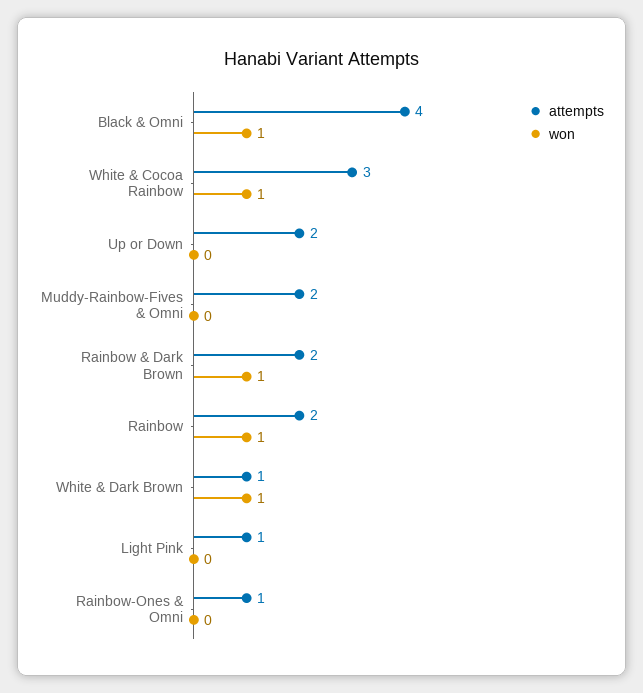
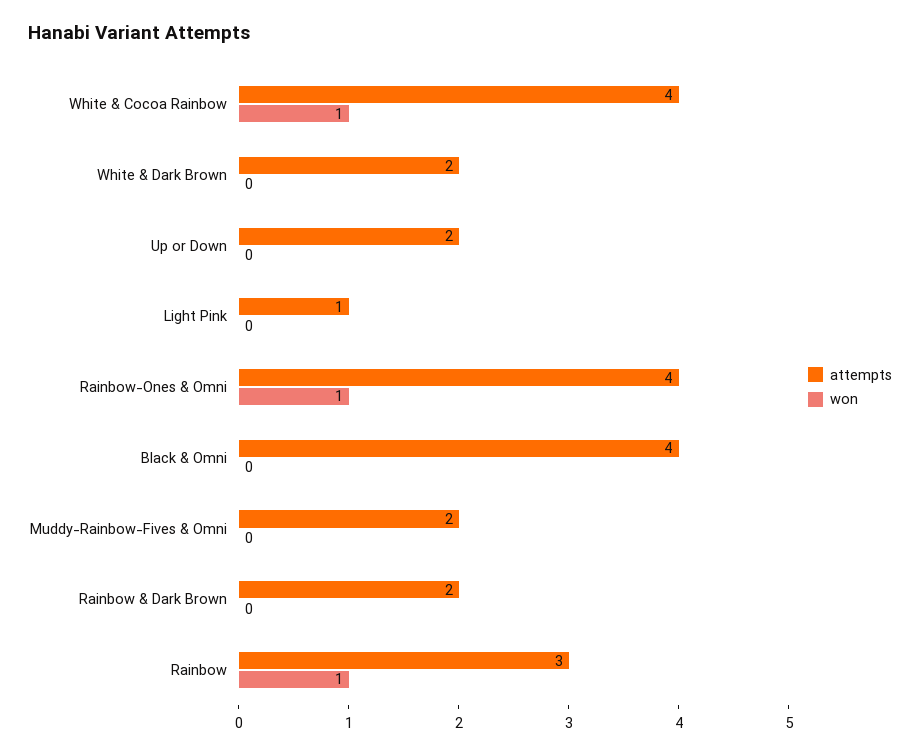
  {
    "attempts": {
      "Black & Omni": 4,
-     "White & Cocoa Rainbow": 3,
+     "White & Cocoa Rainbow": 4,
      "Up or Down": 2,
      "Muddy-Rainbow-Fives & Omni": 2,
      "Rainbow & Dark Brown": 2,
-     "Rainbow": 2,
+     "Rainbow": 3,
-     "White & Dark Brown": 1,
+     "White & Dark Brown": 2,
      "Light Pink": 1,
-     "Rainbow-Ones & Omni": 1
+     "Rainbow-Ones & Omni": 4
    },
    "won": {
-     "Black & Omni": 1,
+     "Black & Omni": 0,
      "White & Cocoa Rainbow": 1,
      "Up or Down": 0,
      "Muddy-Rainbow-Fives & Omni": 0,
-     "Rainbow & Dark Brown": 1,
+     "Rainbow & Dark Brown": 0,
      "Rainbow": 1,
-     "White & Dark Brown": 1,
+     "White & Dark Brown": 0,
      "Light Pink": 0,
-     "Rainbow-Ones & Omni": 0
+     "Rainbow-Ones & Omni": 1
    }
  }

